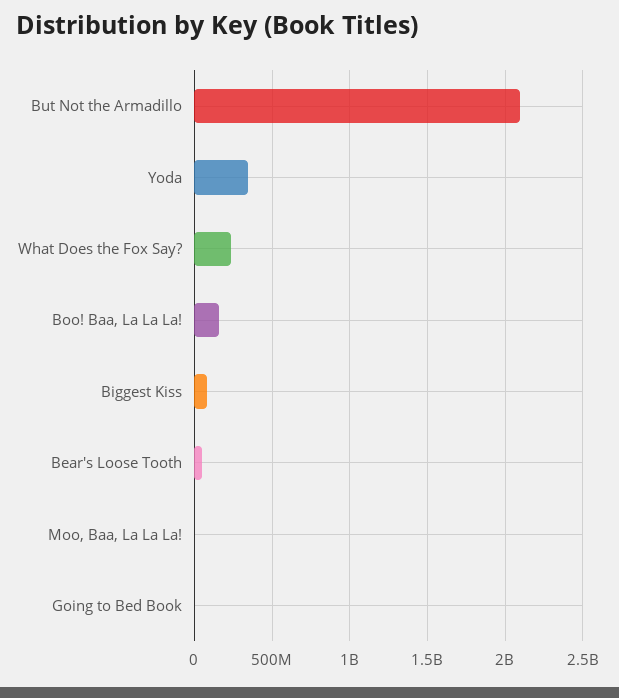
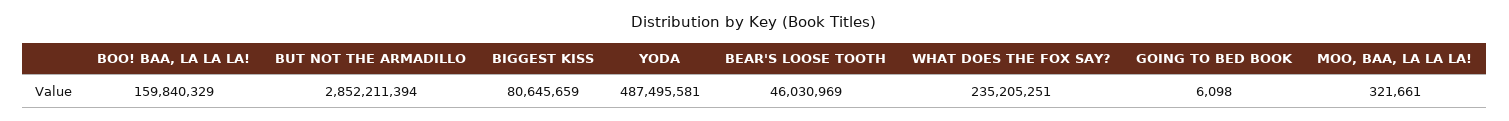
  {
-   "But Not the Armadillo": 2100000000,
+   "But Not the Armadillo": 2852211394,
-   "Yoda": 350000000,
+   "Yoda": 487495581,
    "What Does the Fox Say?": 235205251,
    "Boo! Baa, La La La!": 159840329,
    "Biggest Kiss": 80645659,
    "Bear's Loose Tooth": 46030969,
    "Moo, Baa, La La La!": 321661,
    "Going to Bed Book": 6098
  }

